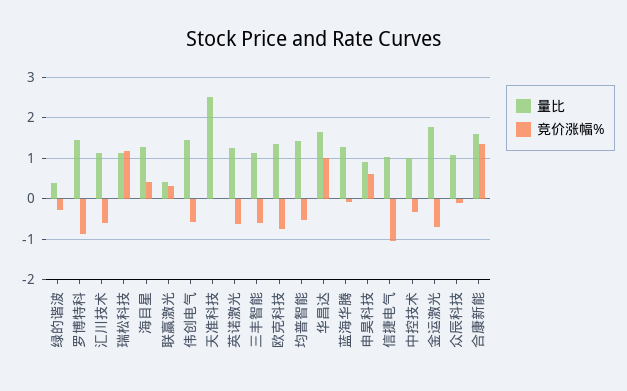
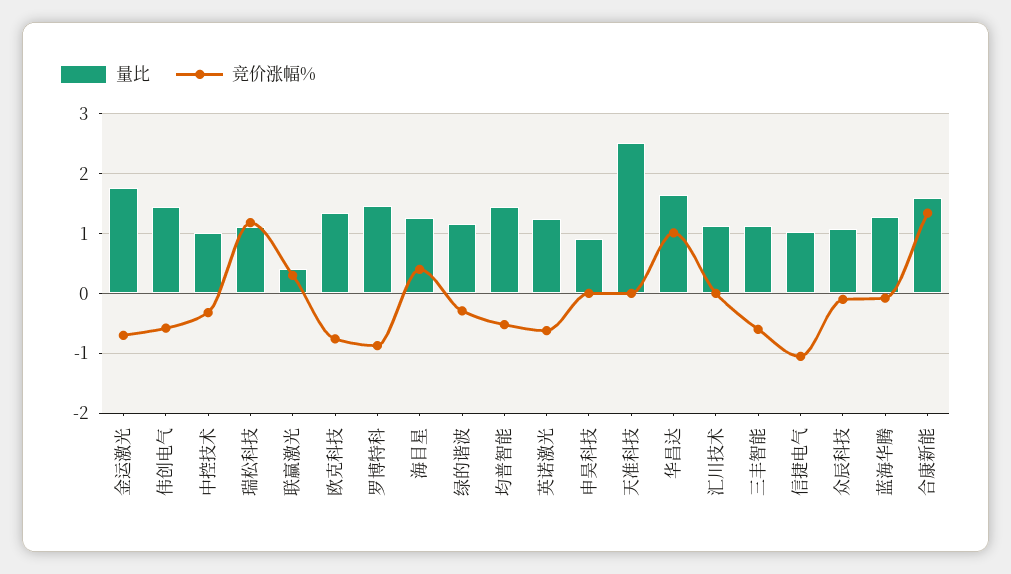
  {
    "量比": {
-     "绿的谐波": 0.4,
+     "绿的谐波": 1.2,
      "罗博特科": 1.4,
      "汇川技术": 1.2,
      "瑞松科技": 1.2,
      "海目星": 1.2,
      "联赢激光": 0.4,
      "伟创电气": 1.4,
      "天准科技": 2.6,
      "英诺激光": 1.2,
      "三丰智能": 1.2,
      "欧克科技": 1.4,
      "均普智能": 1.4,
      "华昌达": 1.6,
      "蓝海华腾": 1.2,
      "申昊科技": 1,
      "信捷电气": 1,
      "中控技术": 1,
      "金运激光": 1.8,
      "众辰科技": 1,
      "合康新能": 1.6
    },
    "竞价涨幅%": {
      "绿的谐波": -0.2,
      "罗博特科": -0.8,
-     "汇川技术": -0.6,
+     "汇川技术": 0,
      "瑞松科技": 1.2,
      "海目星": 0.4,
      "联赢激光": 0.4,
      "伟创电气": -0.6,
      "天准科技": 0,
      "英诺激光": -0.6,
      "三丰智能": -0.6,
      "欧克科技": -0.8,
      "均普智能": -0.6,
      "华昌达": 1,
      "蓝海华腾": 0,
-     "申昊科技": 0.6,
+     "申昊科技": 0,
      "信捷电气": -1,
      "中控技术": -0.4,
      "金运激光": -0.8,
      "众辰科技": -0.2,
      "合康新能": 1.4
    }
  }

